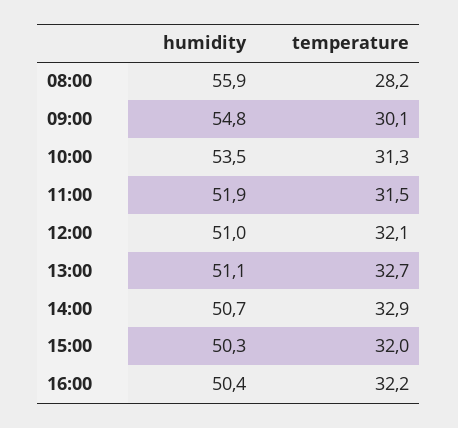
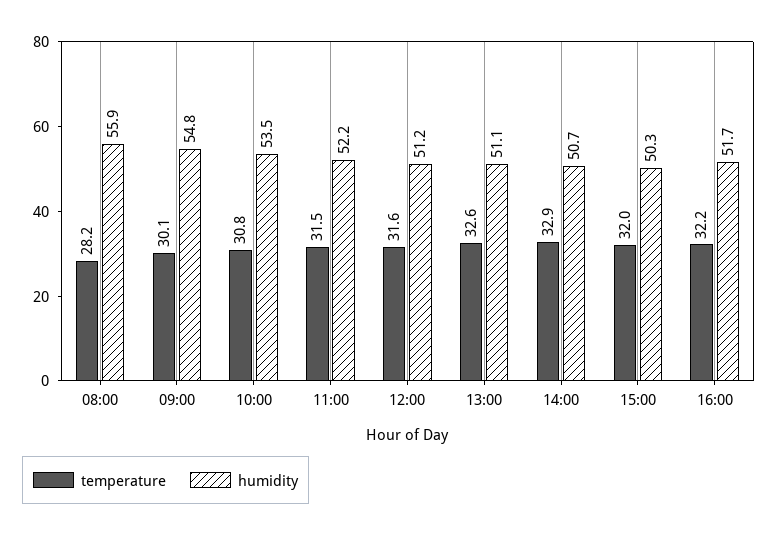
  {
    "humidity": {
      "08:00": 55.9,
      "09:00": 54.8,
      "10:00": 53.5,
-     "11:00": 51.9,
+     "11:00": 52.2,
-     "12:00": 51,
+     "12:00": 51.2,
      "13:00": 51.1,
      "14:00": 50.7,
      "15:00": 50.3,
-     "16:00": 50.4
+     "16:00": 51.7
    },
    "temperature": {
      "08:00": 28.2,
      "09:00": 30.1,
-     "10:00": 31.3,
+     "10:00": 30.8,
      "11:00": 31.5,
-     "12:00": 32.1,
+     "12:00": 31.6,
-     "13:00": 32.7,
+     "13:00": 32.6,
      "14:00": 32.9,
      "15:00": 32,
      "16:00": 32.2
    }
  }

